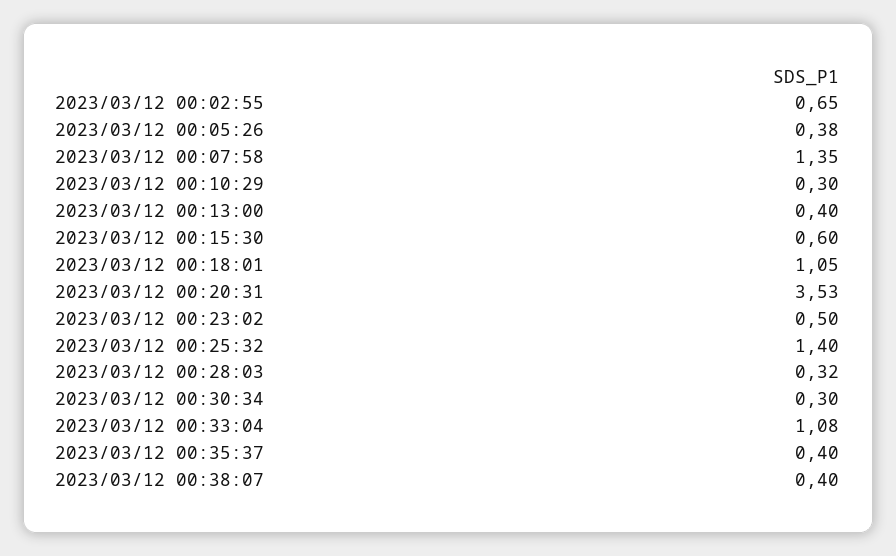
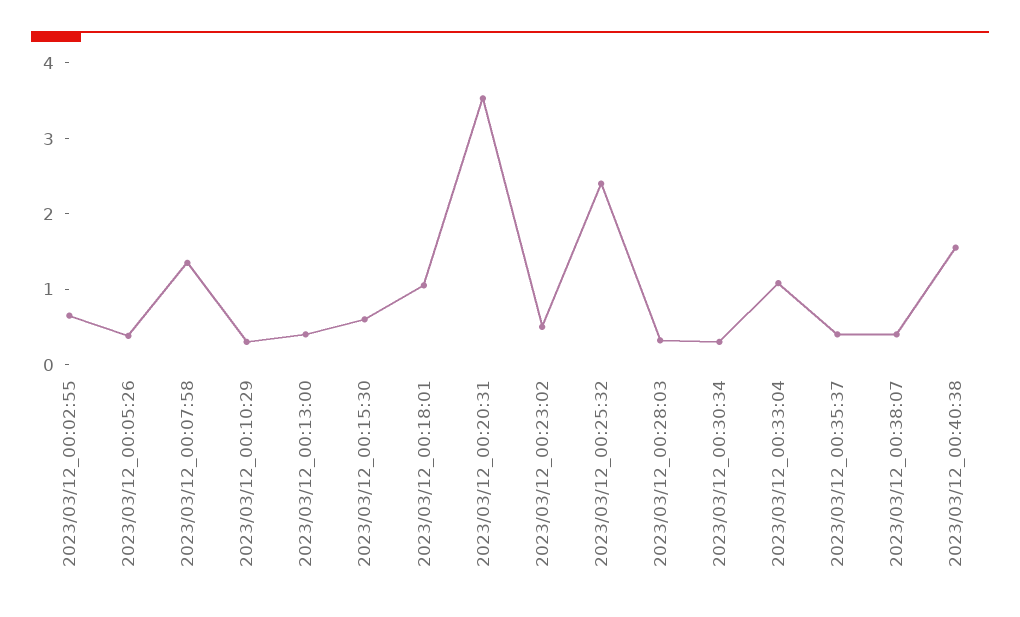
  {
    "2023/03/12 00:02:55": 0.65,
    "2023/03/12 00:05:26": 0.38,
    "2023/03/12 00:07:58": 1.35,
    "2023/03/12 00:10:29": 0.3,
    "2023/03/12 00:13:00": 0.4,
    "2023/03/12 00:15:30": 0.6,
    "2023/03/12 00:18:01": 1.05,
    "2023/03/12 00:20:31": 3.53,
    "2023/03/12 00:23:02": 0.5,
-   "2023/03/12 00:25:32": 1.4,
+   "2023/03/12 00:25:32": 2.4,
    "2023/03/12 00:28:03": 0.32,
    "2023/03/12 00:30:34": 0.3,
    "2023/03/12 00:33:04": 1.08,
    "2023/03/12 00:35:37": 0.4,
-   "2023/03/12 00:38:07": 0.4
+   "2023/03/12 00:38:07": 0.4,
+   "2023/03/12_00:40:38": 1.6
  }

